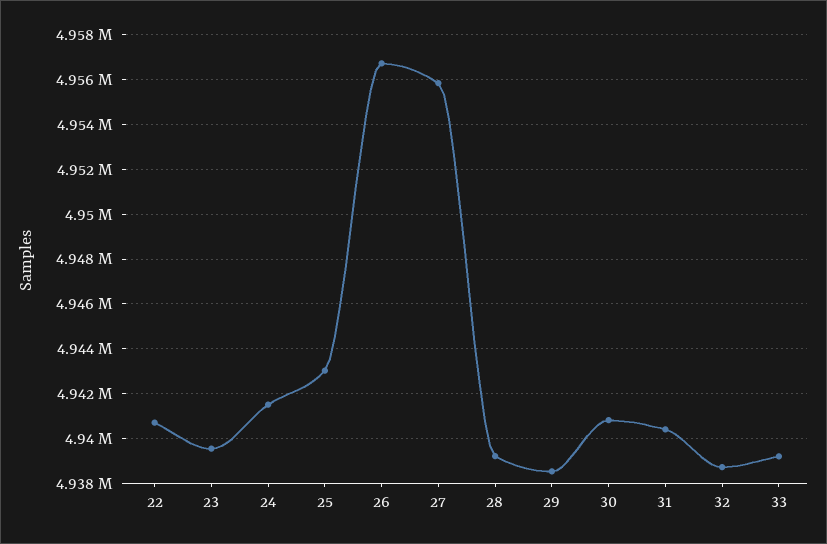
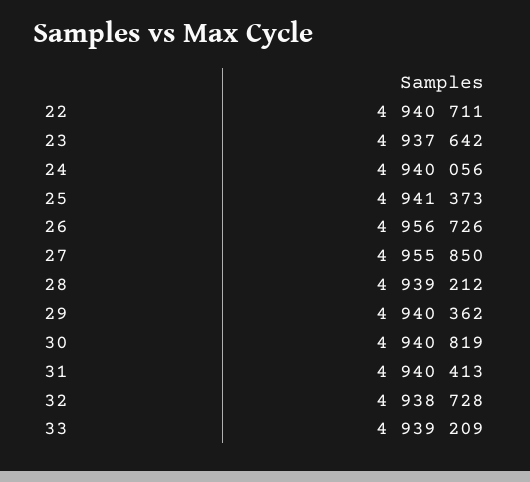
  {
    "22": 4940711,
-   "23": 4939500,
+   "23": 4937642,
-   "24": 4941500,
+   "24": 4940056,
-   "25": 4943000,
+   "25": 4941373,
    "26": 4956726,
    "27": 4955850,
    "28": 4939212,
-   "29": 4938500,
+   "29": 4940362,
    "30": 4940819,
    "31": 4940413,
    "32": 4938728,
    "33": 4939209
  }

